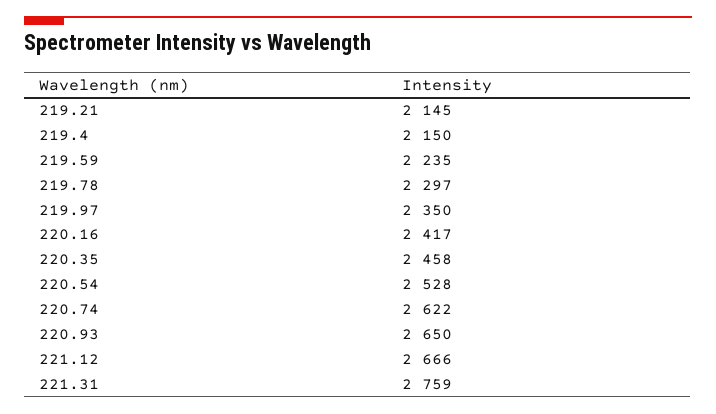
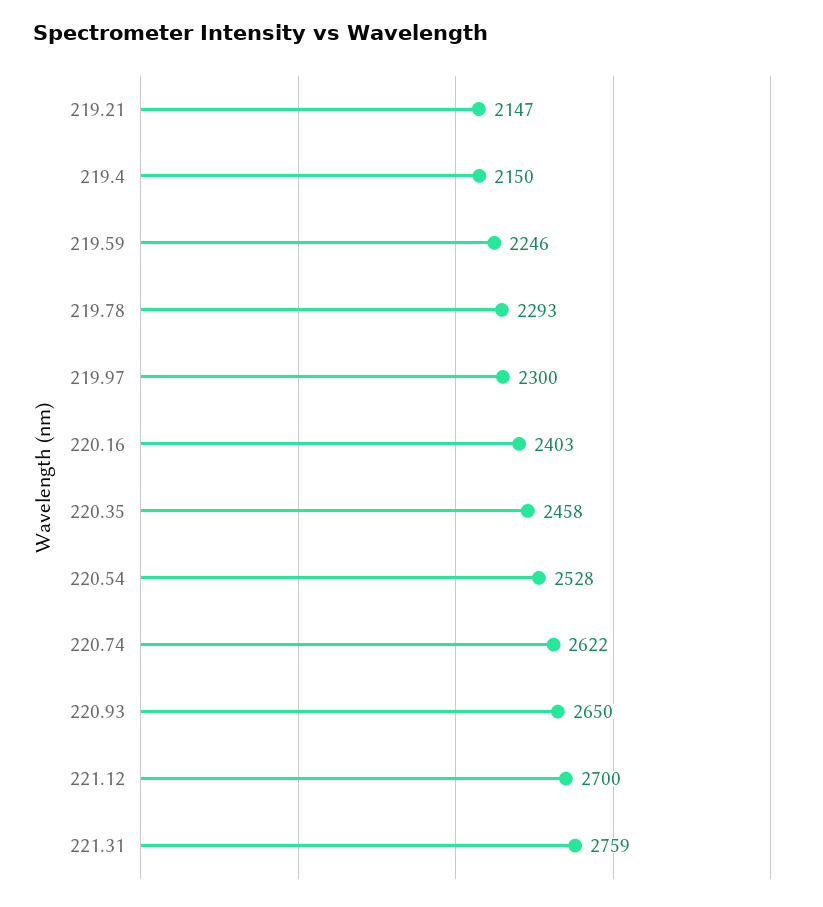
  {
-   "219.21": 2145,
+   "219.21": 2147,
    "219.4": 2150,
-   "219.59": 2235,
+   "219.59": 2246,
-   "219.78": 2297,
+   "219.78": 2293,
-   "219.97": 2350,
+   "219.97": 2300,
-   "220.16": 2417,
+   "220.16": 2403,
    "220.35": 2458,
    "220.54": 2528,
    "220.74": 2622,
    "220.93": 2650,
-   "221.12": 2666,
+   "221.12": 2700,
    "221.31": 2759
  }

